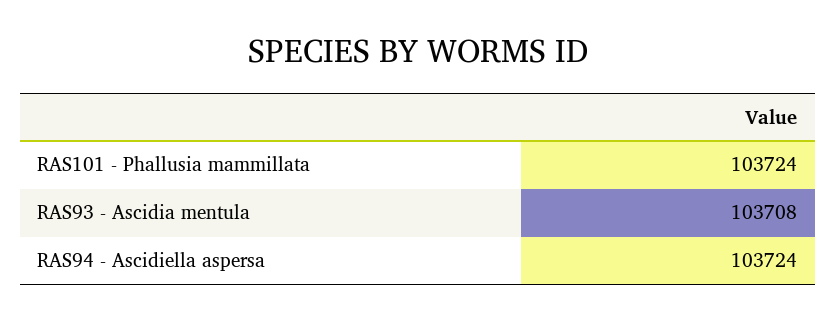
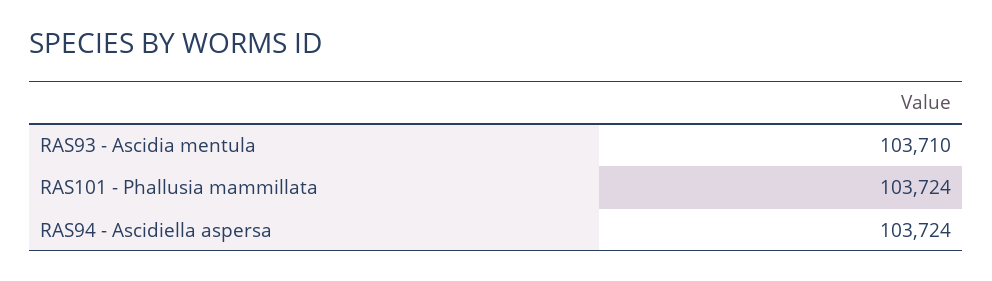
  {
    "RAS101 - Phallusia mammillata": 103724,
-   "RAS93 - Ascidia mentula": 103708,
+   "RAS93 - Ascidia mentula": 103710,
    "RAS94 - Ascidiella aspersa": 103724
  }

